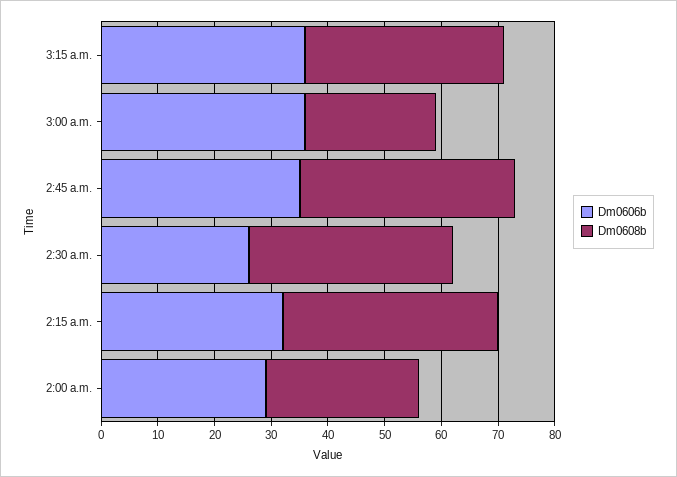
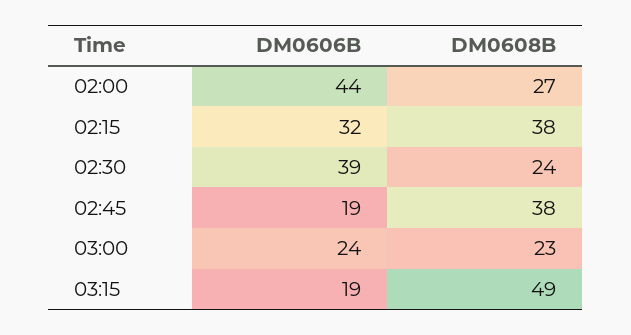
  {
    "Dm0606b": {
-     "3:15 a.m.": 35,
+     "3:15 a.m.": 19,
-     "3:00 a.m.": 35,
+     "3:00 a.m.": 24,
-     "2:45 a.m.": 35,
+     "2:45 a.m.": 19,
-     "2:30 a.m.": 25,
+     "2:30 a.m.": 39,
      "2:15 a.m.": 32,
-     "2:00 a.m.": 30
+     "2:00 a.m.": 44
    },
    "Dm0608b": {
-     "3:15 a.m.": 35,
+     "3:15 a.m.": 49,
      "3:00 a.m.": 23,
      "2:45 a.m.": 38,
-     "2:30 a.m.": 35,
+     "2:30 a.m.": 24,
      "2:15 a.m.": 38,
      "2:00 a.m.": 27
    }
  }

